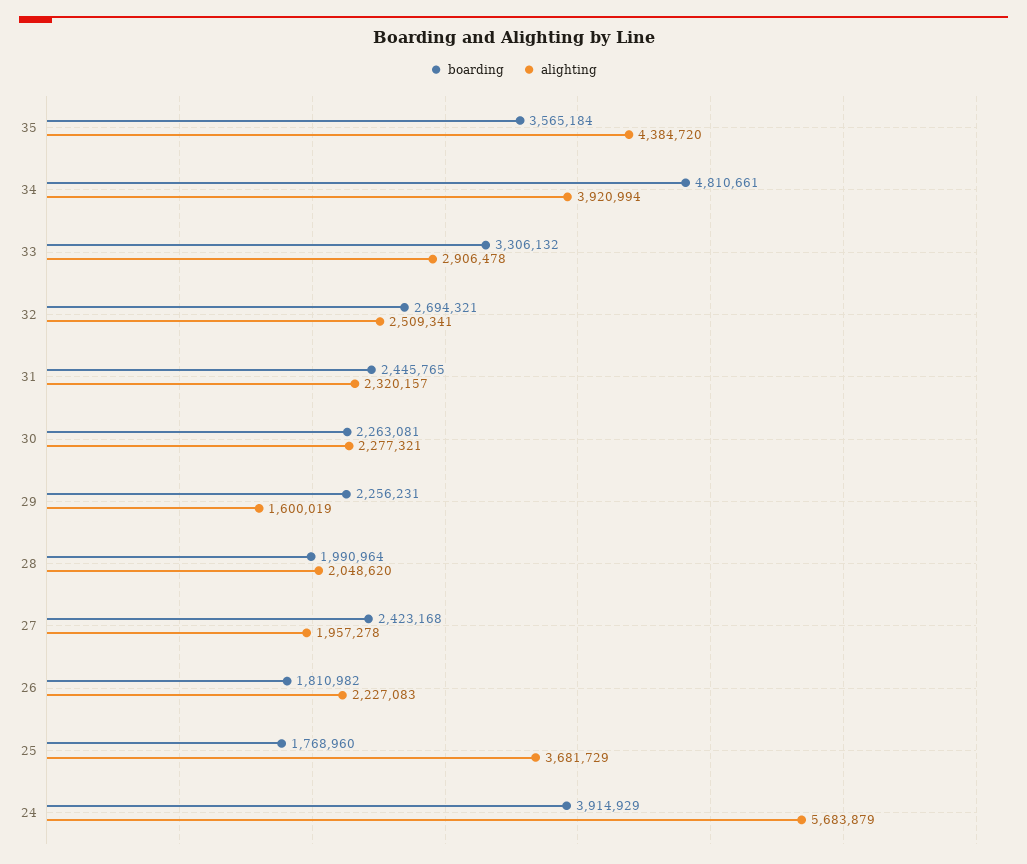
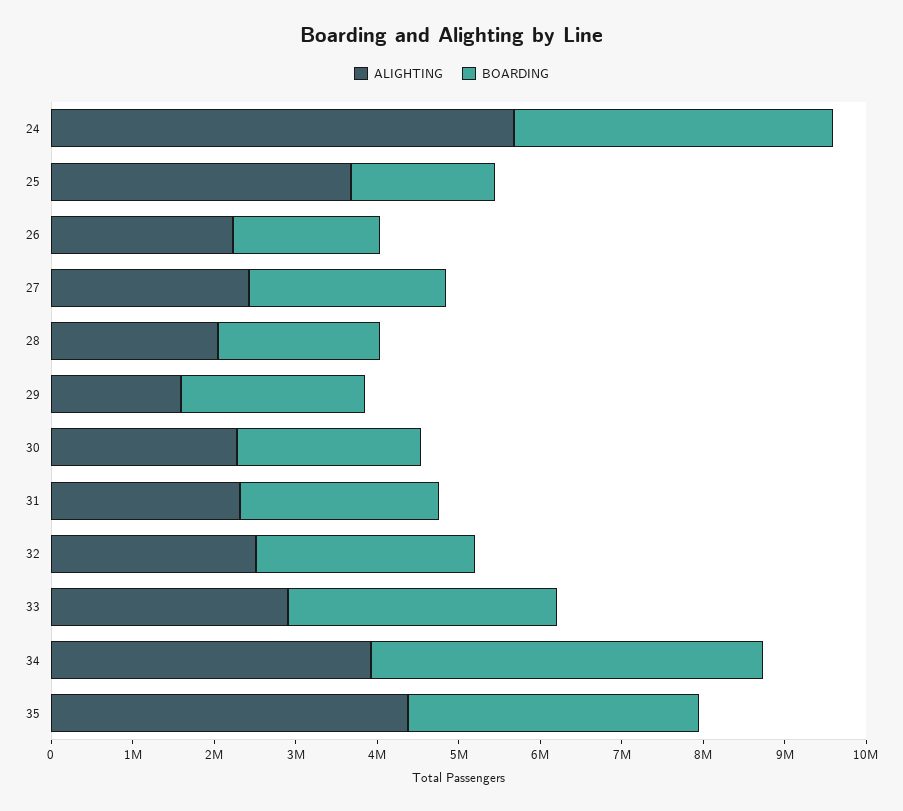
  {
    "boarding": {
      "35": 3565184,
      "34": 4810661,
      "33": 3306132,
      "32": 2694321,
      "31": 2445765,
      "30": 2263081,
      "29": 2256231,
      "28": 1990964,
      "27": 2423168,
      "26": 1810982,
      "25": 1768960,
      "24": 3914929
    },
    "alighting": {
      "35": 4384720,
      "34": 3920994,
      "33": 2906478,
      "32": 2509341,
      "31": 2320157,
      "30": 2277321,
      "29": 1600019,
      "28": 2048620,
-     "27": 1957278,
+     "27": 2400000,
      "26": 2227083,
      "25": 3681729,
      "24": 5683879
    }
  }

